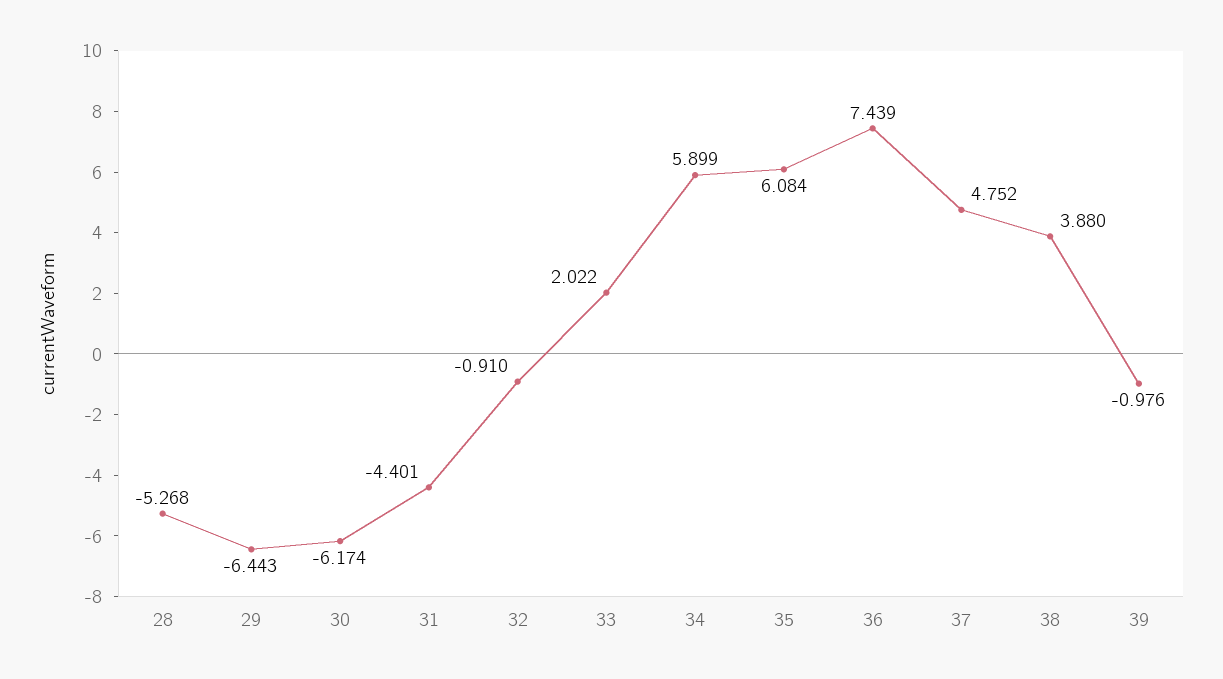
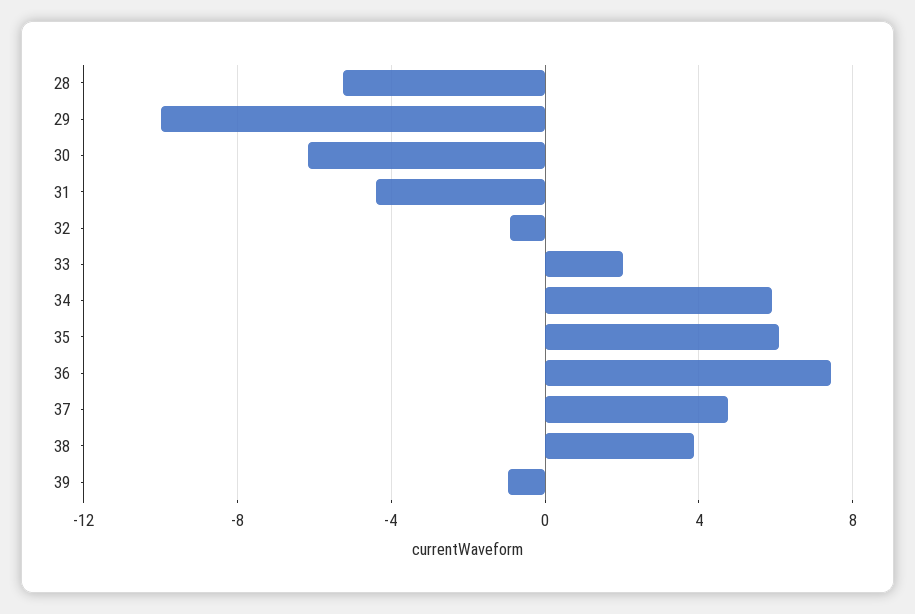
  {
    "28": -5.268,
-   "29": -6.443,
+   "29": -10,
    "30": -6.174,
    "31": -4.401,
    "32": -0.91,
    "33": 2.022,
    "34": 5.899,
    "35": 6.084,
    "36": 7.439,
    "37": 4.752,
    "38": 3.88,
    "39": -0.976
  }

